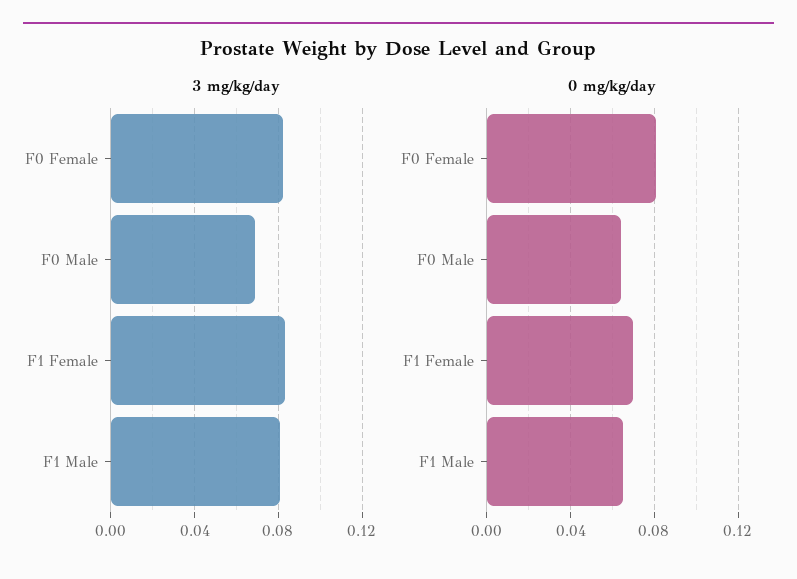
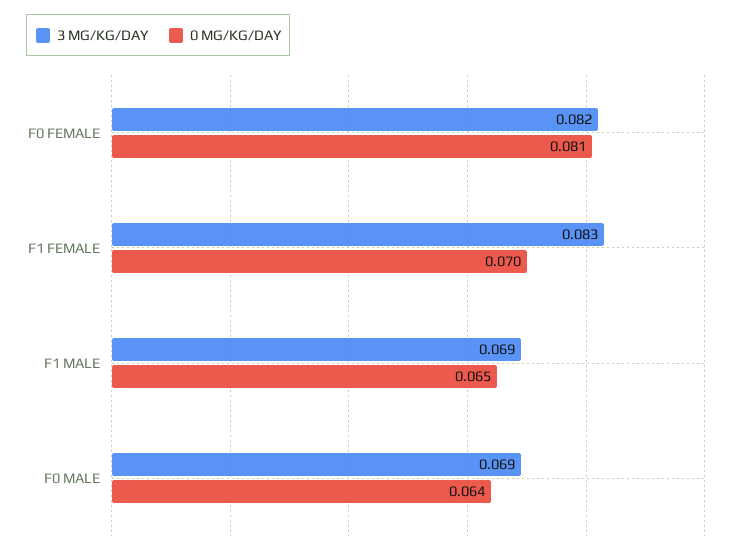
  {
    "3 mg/kg/day": {
      "F0 Female": 0.082,
      "F0 Male": 0.069,
      "F1 Female": 0.083,
-     "F1 Male": 0.08
+     "F1 Male": 0.069
    },
    "0 mg/kg/day": {
      "F0 Female": 0.081,
      "F0 Male": 0.064,
      "F1 Female": 0.07,
      "F1 Male": 0.065
    }
  }

